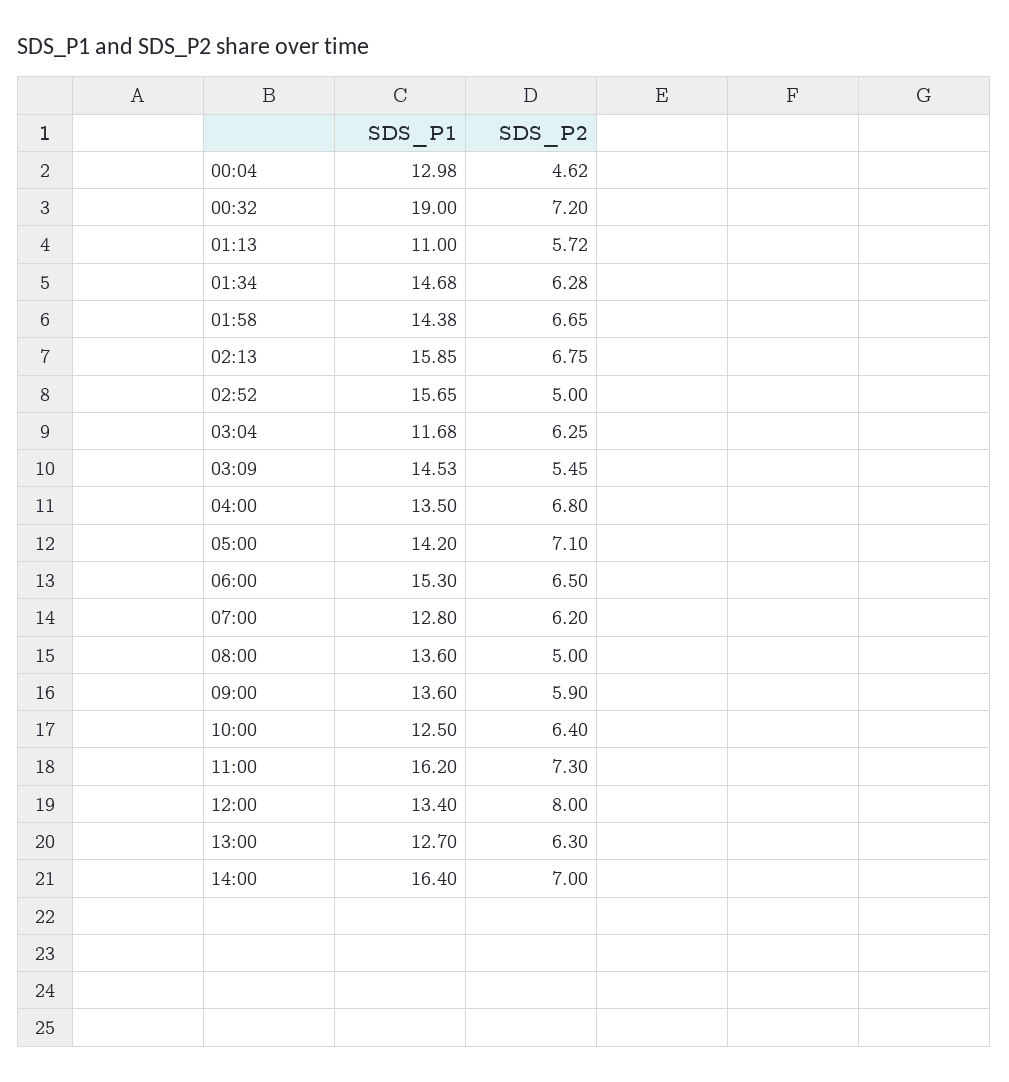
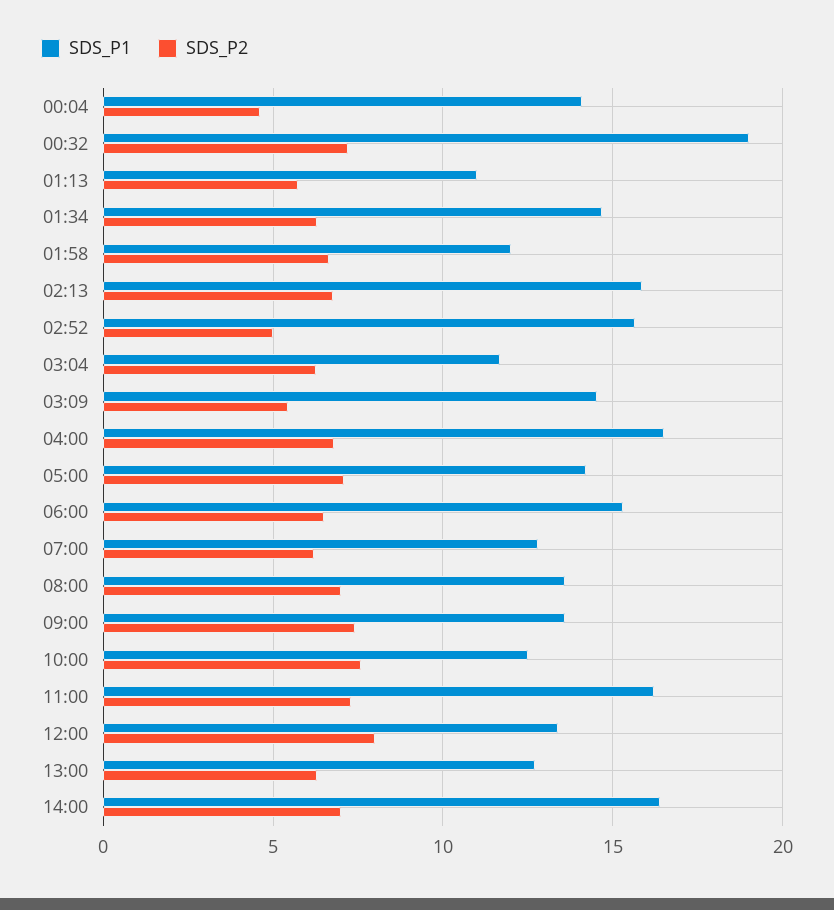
  {
    "SDS_P1": {
-     "00:04": 12.98,
+     "00:04": 14,
      "00:32": 19,
      "01:13": 11,
      "01:34": 14.68,
-     "01:58": 14.38,
+     "01:58": 12,
      "02:13": 15.85,
      "02:52": 15.65,
      "03:04": 11.68,
      "03:09": 14.53,
-     "04:00": 13.5,
+     "04:00": 16.5,
      "05:00": 14.2,
      "06:00": 15.3,
      "07:00": 12.8,
      "08:00": 13.6,
      "09:00": 13.6,
      "10:00": 12.5,
      "11:00": 16.2,
      "12:00": 13.4,
      "13:00": 12.7,
      "14:00": 16.4
    },
    "SDS_P2": {
      "00:04": 4.62,
      "00:32": 7.2,
      "01:13": 5.72,
      "01:34": 6.28,
      "01:58": 6.65,
      "02:13": 6.75,
      "02:52": 5,
      "03:04": 6.25,
      "03:09": 5.45,
      "04:00": 6.8,
      "05:00": 7.1,
      "06:00": 6.5,
      "07:00": 6.2,
-     "08:00": 5,
+     "08:00": 7,
-     "09:00": 5.9,
+     "09:00": 7.5,
-     "10:00": 6.4,
+     "10:00": 7.5,
      "11:00": 7.3,
      "12:00": 8,
      "13:00": 6.3,
      "14:00": 7
    }
  }

